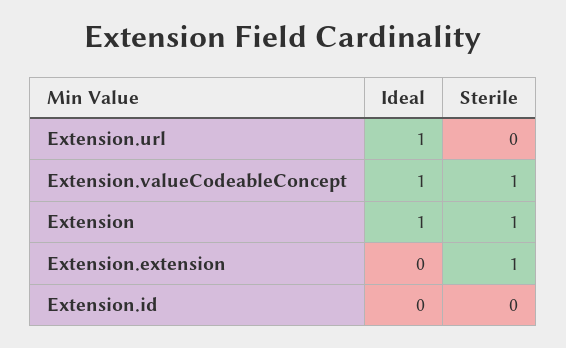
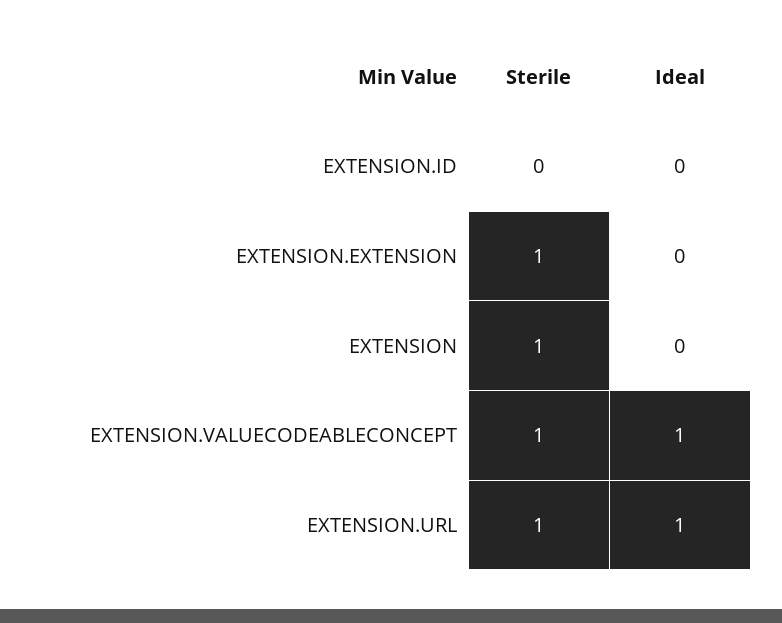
  {
    "Ideal": {
      "Extension.url": 1,
      "Extension.valueCodeableConcept": 1,
-     "Extension": 1,
+     "Extension": 0,
      "Extension.extension": 0,
      "Extension.id": 0
    },
    "Sterile": {
-     "Extension.url": 0,
+     "Extension.url": 1,
      "Extension.valueCodeableConcept": 1,
      "Extension": 1,
      "Extension.extension": 1,
      "Extension.id": 0
    }
  }

